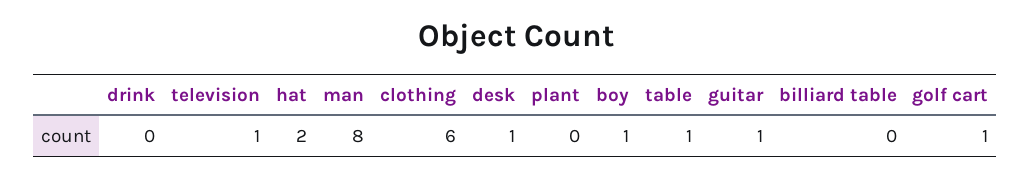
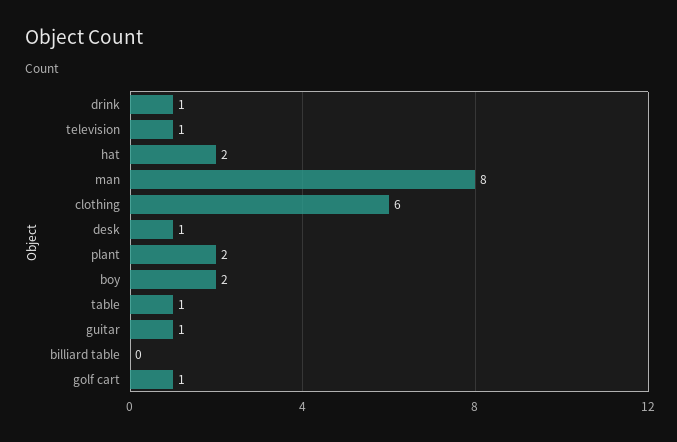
  {
-   "drink": 0,
+   "drink": 1,
    "television": 1,
    "hat": 2,
    "man": 8,
    "clothing": 6,
    "desk": 1,
-   "plant": 0,
+   "plant": 2,
-   "boy": 1,
+   "boy": 2,
    "table": 1,
    "guitar": 1,
    "billiard table": 0,
    "golf cart": 1
  }

